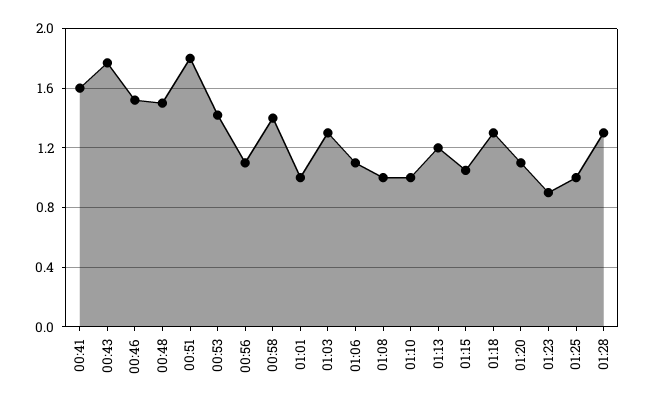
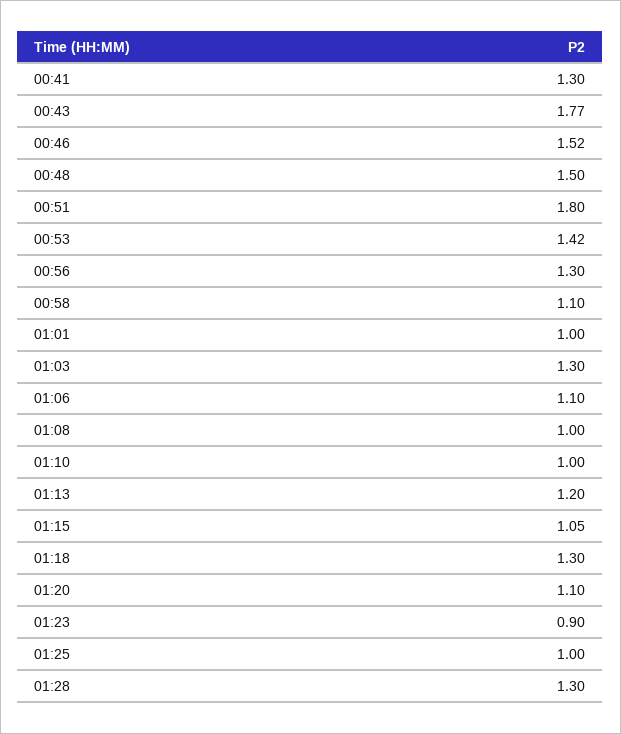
  {
-   "00:41": 1.6,
+   "00:41": 1.3,
    "00:43": 1.77,
    "00:46": 1.52,
    "00:48": 1.5,
    "00:51": 1.8,
    "00:53": 1.42,
-   "00:56": 1.1,
+   "00:56": 1.3,
-   "00:58": 1.4,
+   "00:58": 1.1,
    "01:01": 1,
    "01:03": 1.3,
    "01:06": 1.1,
    "01:08": 1,
    "01:10": 1,
    "01:13": 1.2,
    "01:15": 1.05,
    "01:18": 1.3,
    "01:20": 1.1,
    "01:23": 0.9,
    "01:25": 1,
    "01:28": 1.3
  }

